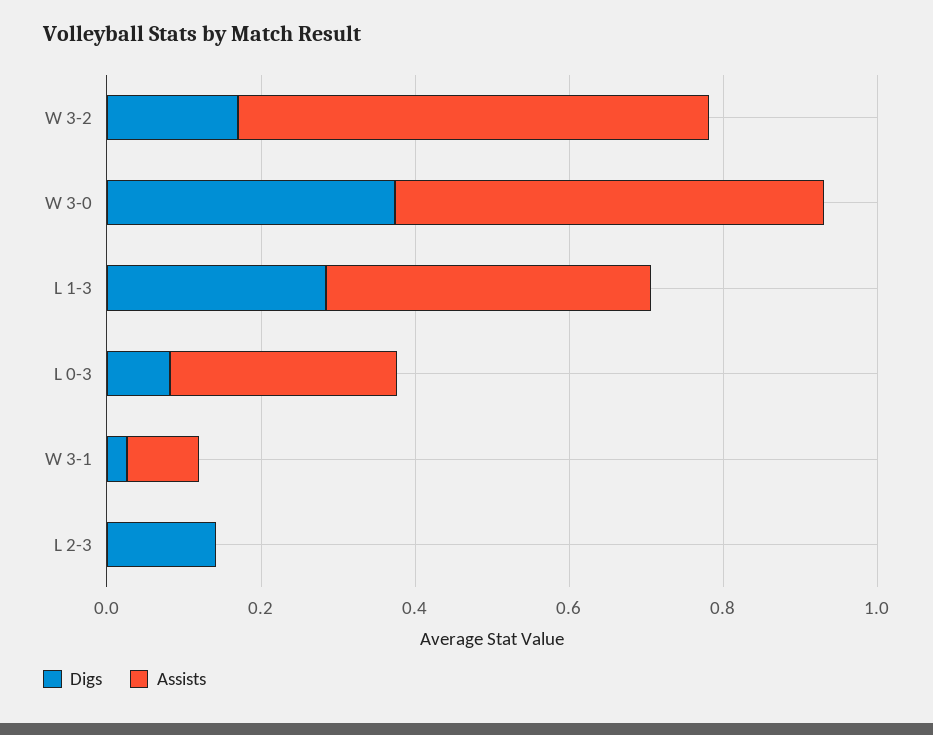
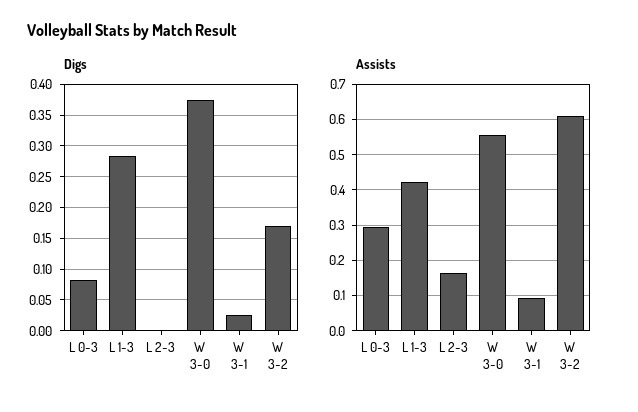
  {
    "Digs": {
      "W 3-2": 0.17,
      "W 3-0": 0.37,
      "L 1-3": 0.28,
      "L 0-3": 0.08,
      "W 3-1": 0.03,
-     "L 2-3": 0.15
+     "L 2-3": 0
    },
    "Assists": {
      "W 3-2": 0.62,
      "W 3-0": 0.56,
      "L 1-3": 0.42,
      "L 0-3": 0.3,
      "W 3-1": 0.1,
-     "L 2-3": 0
+     "L 2-3": 0.16
    }
  }

